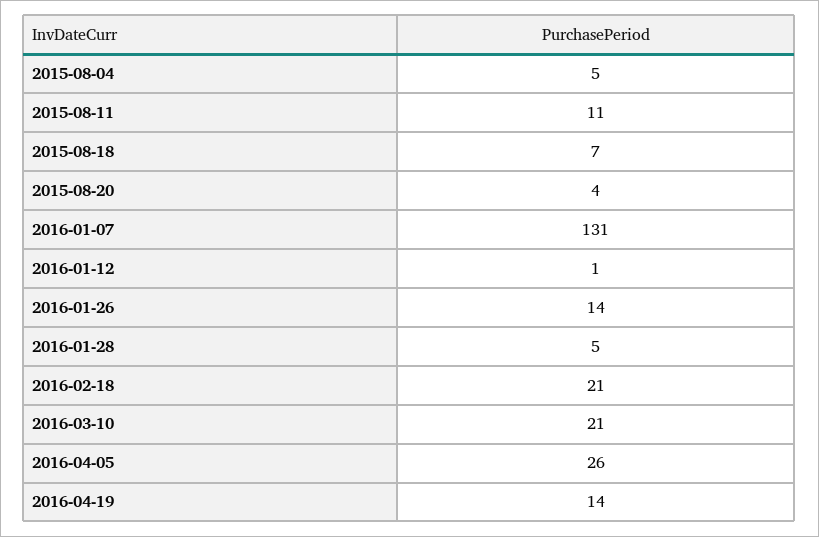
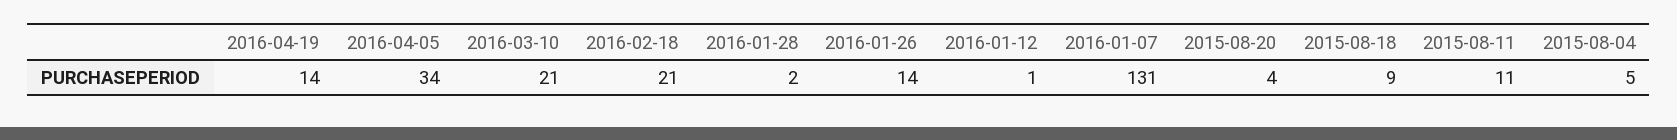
  {
    "2015-08-04": 5,
    "2015-08-11": 11,
-   "2015-08-18": 7,
+   "2015-08-18": 9,
    "2015-08-20": 4,
    "2016-01-07": 131,
    "2016-01-12": 1,
    "2016-01-26": 14,
-   "2016-01-28": 5,
+   "2016-01-28": 2,
    "2016-02-18": 21,
    "2016-03-10": 21,
-   "2016-04-05": 26,
+   "2016-04-05": 34,
    "2016-04-19": 14
  }

